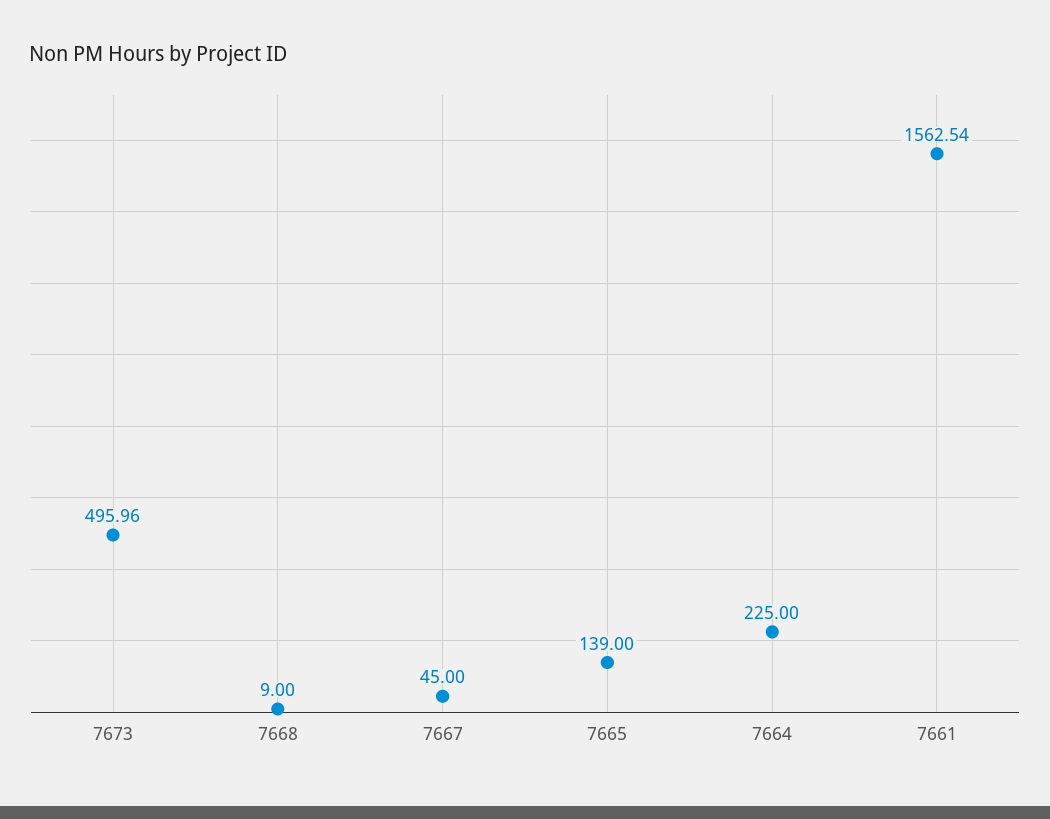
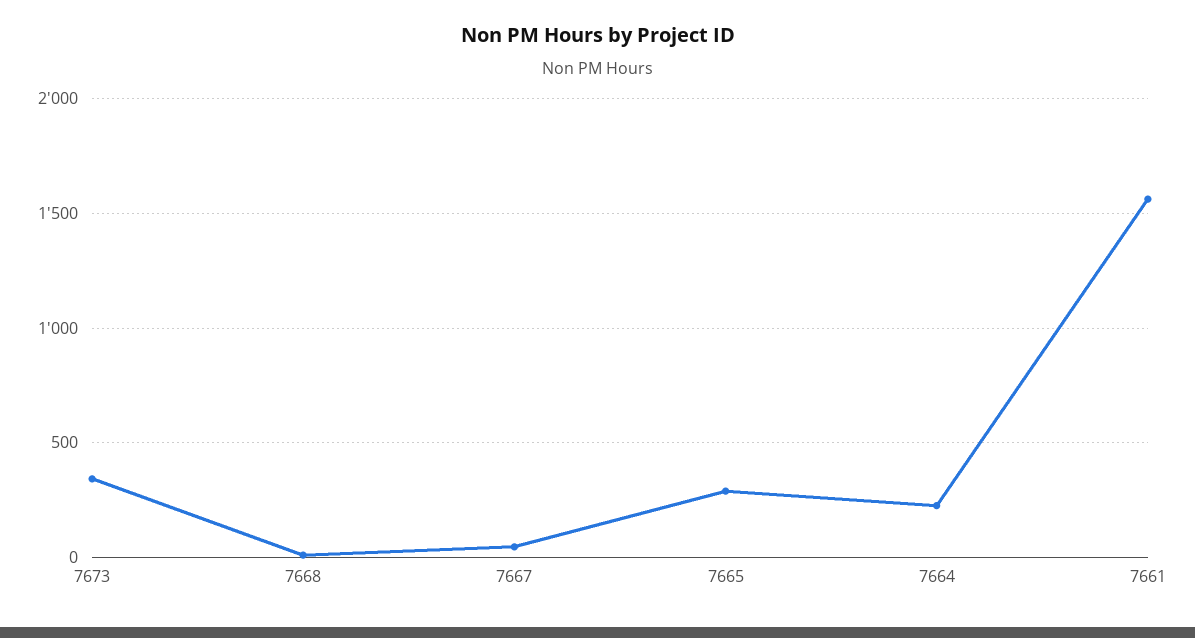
  {
-   "7673": 495.96,
+   "7673": 350,
    "7668": 9,
    "7667": 45,
-   "7665": 139,
+   "7665": 300,
    "7664": 225,
    "7661": 1562.54
  }

